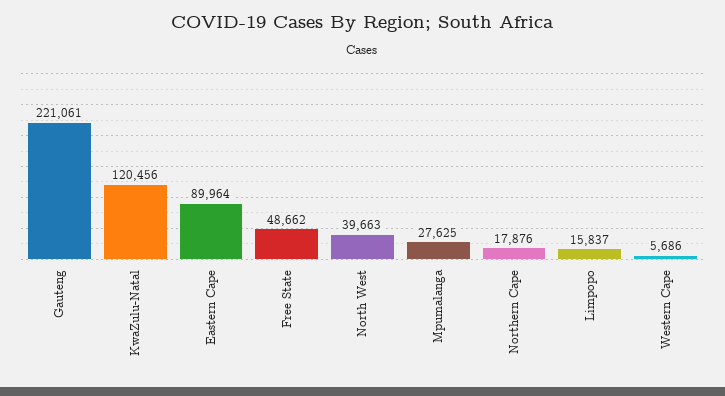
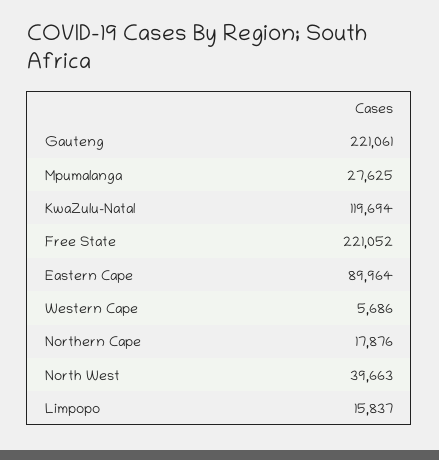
  {
    "Gauteng": 221061,
-   "KwaZulu-Natal": 120456,
+   "KwaZulu-Natal": 119694,
    "Eastern Cape": 89964,
-   "Free State": 48662,
+   "Free State": 221052,
    "North West": 39663,
    "Mpumalanga": 27625,
    "Northern Cape": 17876,
    "Limpopo": 15837,
    "Western Cape": 5686
  }

